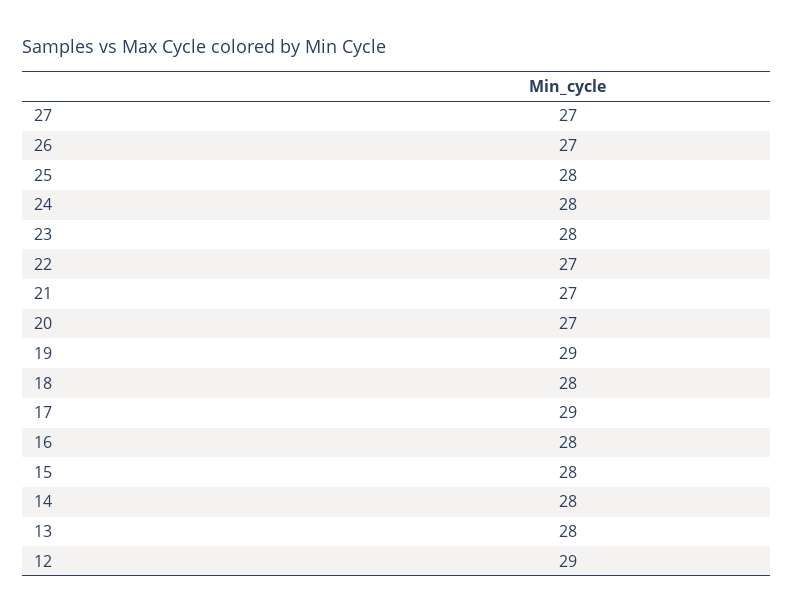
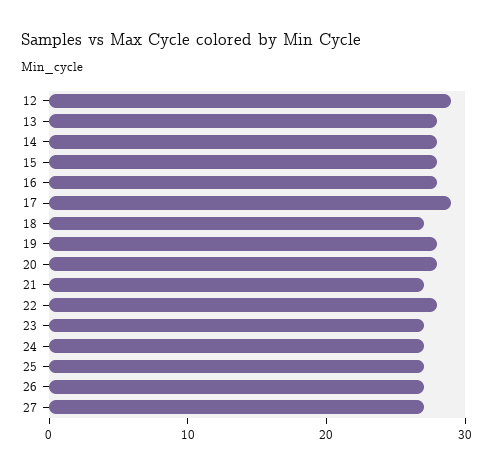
  {
    "27": 27,
    "26": 27,
-   "25": 28,
+   "25": 27,
-   "24": 28,
+   "24": 27,
-   "23": 28,
+   "23": 27,
-   "22": 27,
+   "22": 28,
    "21": 27,
-   "20": 27,
+   "20": 28,
-   "19": 29,
+   "19": 28,
-   "18": 28,
+   "18": 27,
    "17": 29,
    "16": 28,
    "15": 28,
    "14": 28,
    "13": 28,
    "12": 29
  }

